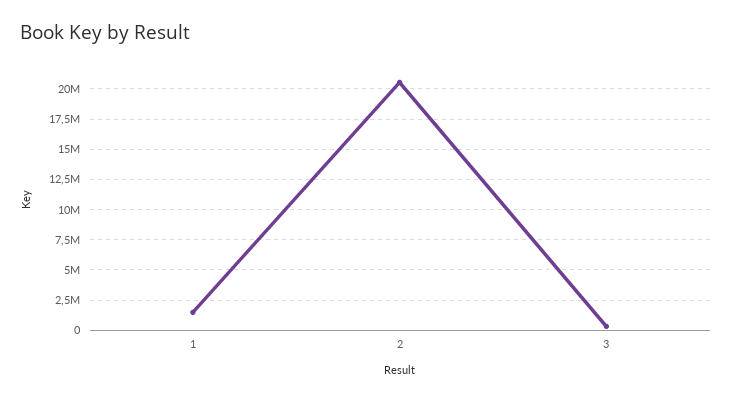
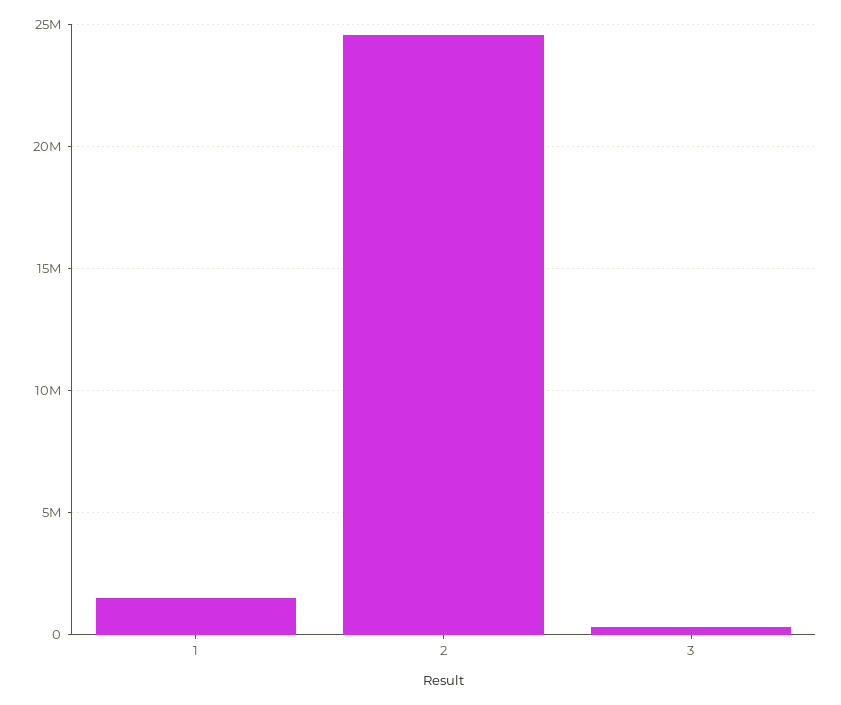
  {
    "1": 1500000,
-   "2": 20500000,
+   "2": 24500000,
    "3": 500000
  }

